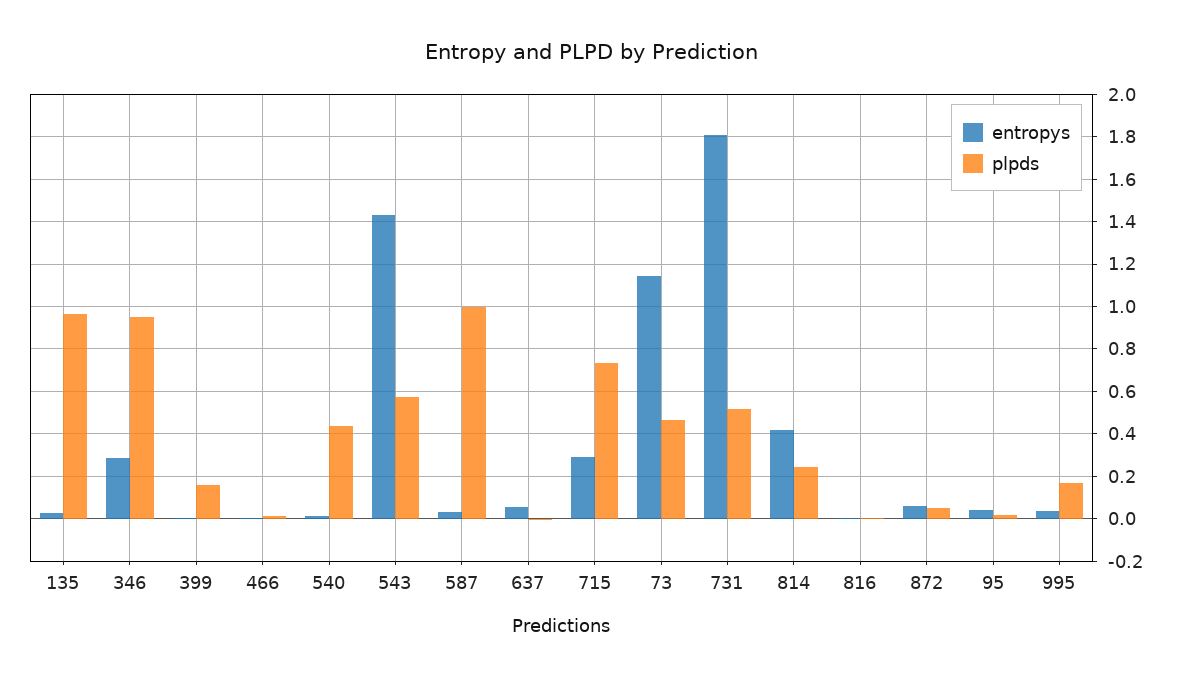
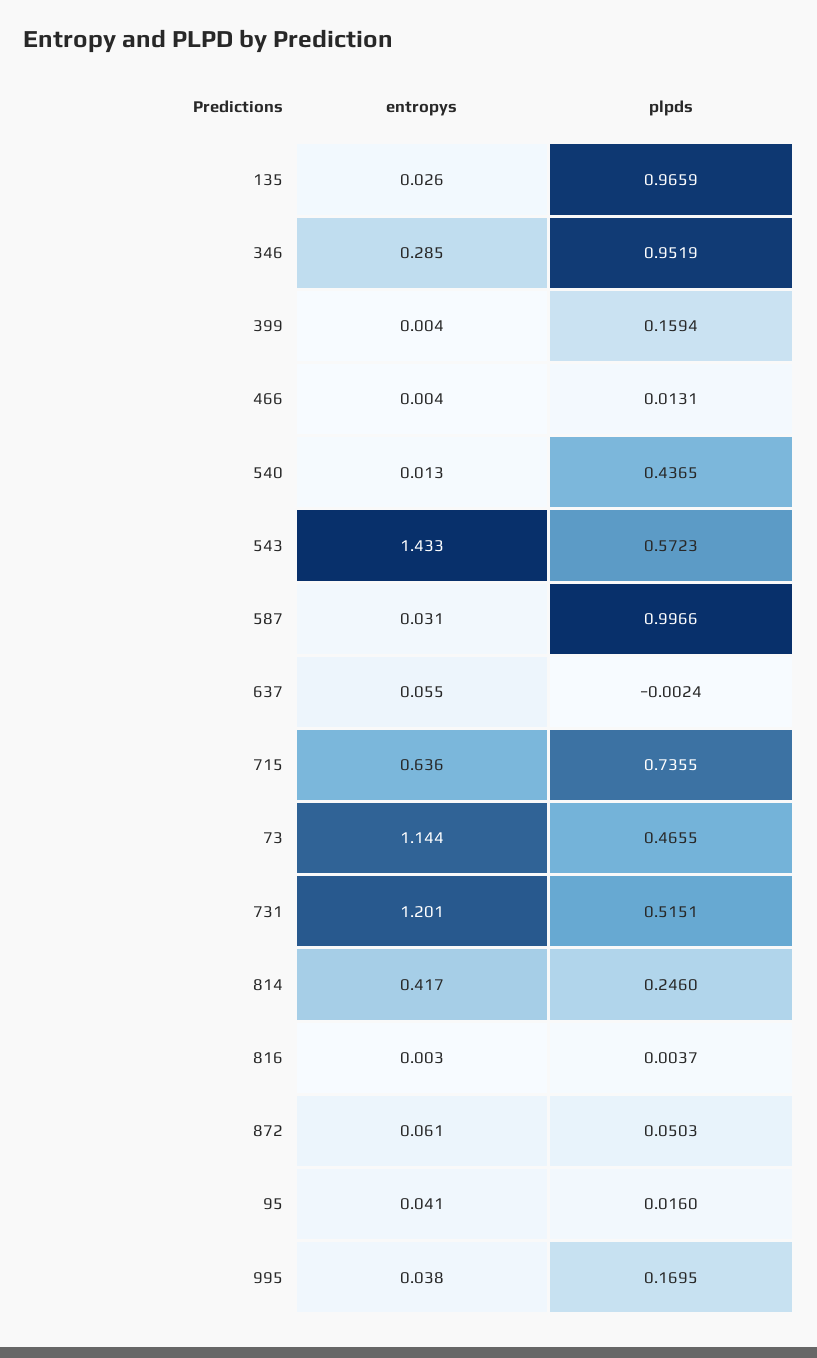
  {
    "entropys": {
      "135": 0.026,
      "346": 0.285,
      "399": 0.004,
      "466": 0.004,
      "540": 0.013,
      "543": 1.433,
      "587": 0.031,
      "637": 0.055,
-     "715": 0.3,
+     "715": 0.636,
      "73": 1.144,
-     "731": 1.8,
+     "731": 1.201,
      "814": 0.417,
      "816": 0.003,
      "872": 0.061,
      "95": 0.041,
      "995": 0.038
    },
    "plpds": {
      "135": 0.9659,
      "346": 0.9519,
      "399": 0.1594,
      "466": 0.0131,
      "540": 0.4365,
      "543": 0.5723,
      "587": 0.9966,
      "637": -0.0024,
      "715": 0.7355,
      "73": 0.4655,
      "731": 0.5151,
      "814": 0.246,
      "816": 0.0037,
      "872": 0.0503,
      "95": 0.016,
      "995": 0.1695
    }
  }

